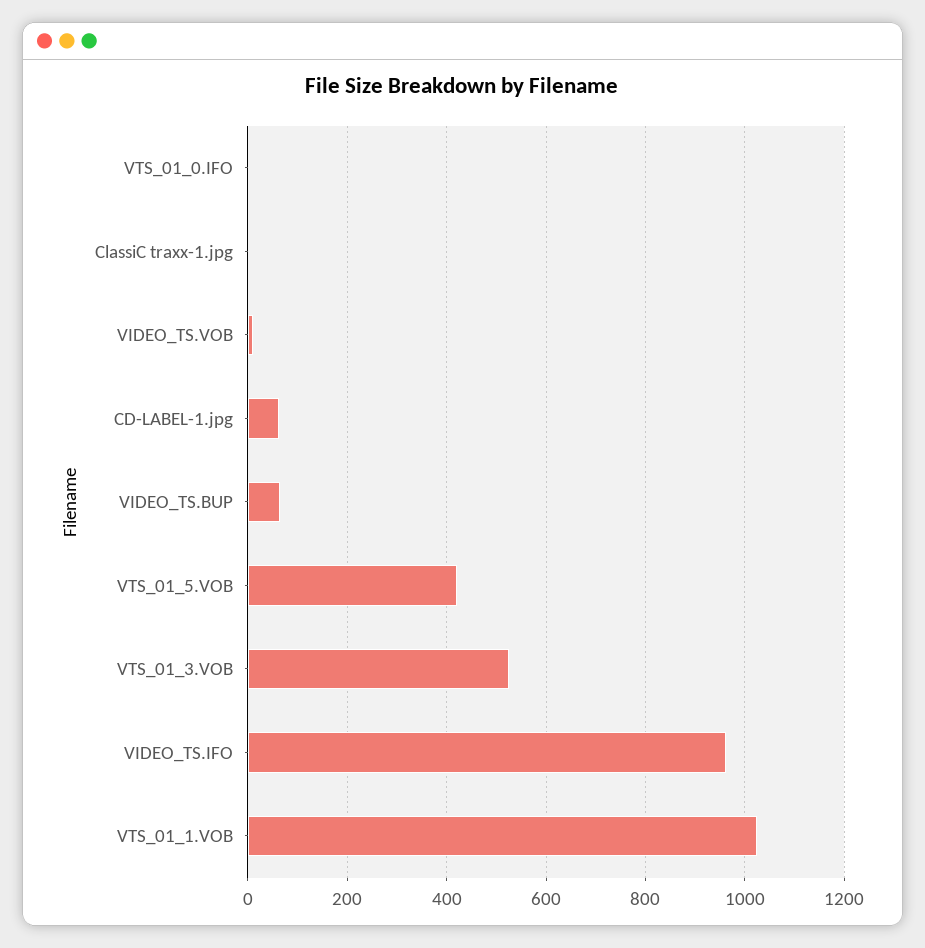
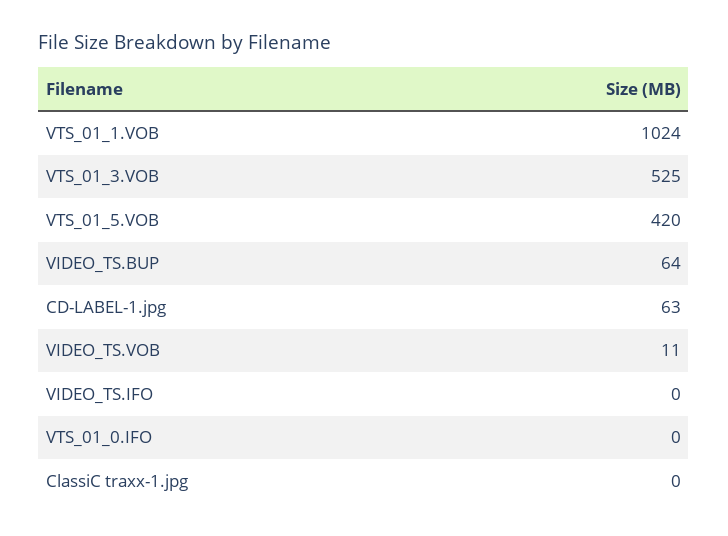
  {
    "VTS_01_0.IFO": 0,
    "ClassiC traxx-1.jpg": 0,
    "VIDEO_TS.VOB": 11,
    "CD-LABEL-1.jpg": 63,
    "VIDEO_TS.BUP": 64,
    "VTS_01_5.VOB": 420,
    "VTS_01_3.VOB": 525,
-   "VIDEO_TS.IFO": 960,
+   "VIDEO_TS.IFO": 0,
    "VTS_01_1.VOB": 1024
  }

